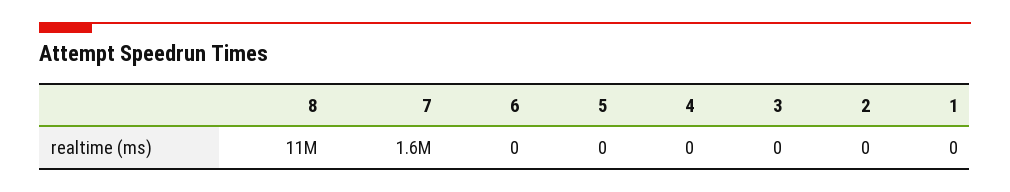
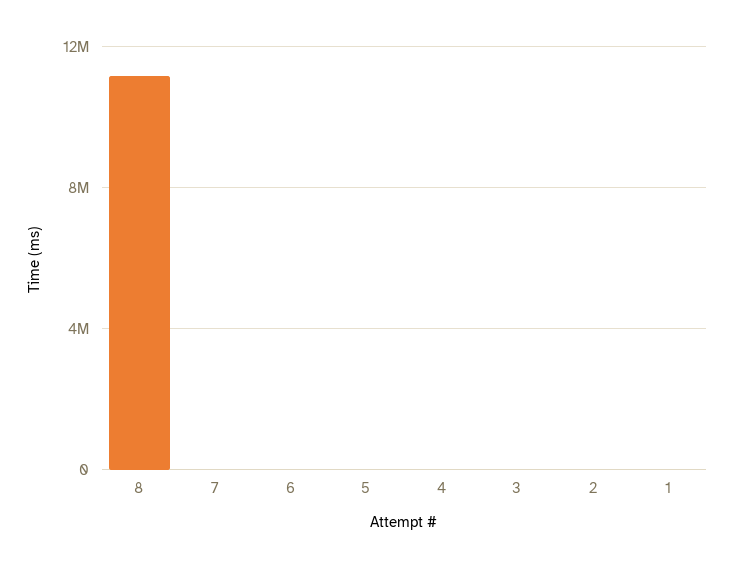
  {
    "8": 11000000,
-   "7": 1600000,
+   "7": 0,
    "6": 0,
    "5": 0,
    "4": 0,
    "3": 0,
    "2": 0,
    "1": 0
  }

